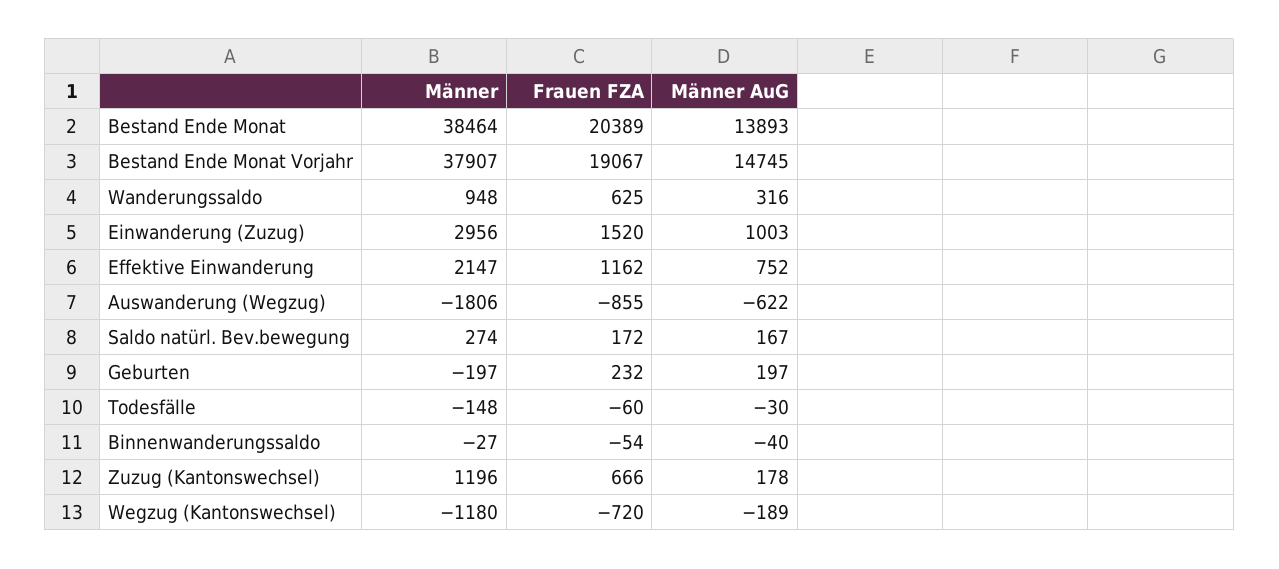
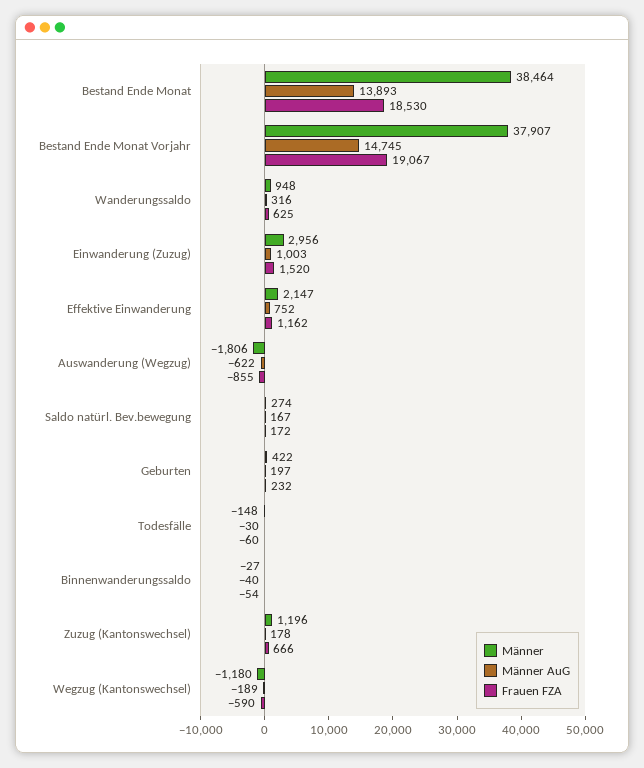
  {
    "Männer": {
      "Bestand Ende Monat": 38464,
      "Bestand Ende Monat Vorjahr": 37907,
      "Wanderungssaldo": 948,
      "Einwanderung (Zuzug)": 2956,
      "Effektive Einwanderung": 2147,
      "Auswanderung (Wegzug)": -1806,
      "Saldo natürl. Bev.bewegung": 274,
-     "Geburten": -197,
+     "Geburten": 422,
      "Todesfälle": -148,
      "Binnenwanderungssaldo": -27,
      "Zuzug (Kantonswechsel)": 1196,
      "Wegzug (Kantonswechsel)": -1180
    },
    "Frauen FZA": {
-     "Bestand Ende Monat": 20389,
+     "Bestand Ende Monat": 18530,
      "Bestand Ende Monat Vorjahr": 19067,
      "Wanderungssaldo": 625,
      "Einwanderung (Zuzug)": 1520,
      "Effektive Einwanderung": 1162,
      "Auswanderung (Wegzug)": -855,
      "Saldo natürl. Bev.bewegung": 172,
      "Geburten": 232,
      "Todesfälle": -60,
      "Binnenwanderungssaldo": -54,
      "Zuzug (Kantonswechsel)": 666,
-     "Wegzug (Kantonswechsel)": -720
+     "Wegzug (Kantonswechsel)": -590
    },
    "Männer AuG": {
      "Bestand Ende Monat": 13893,
      "Bestand Ende Monat Vorjahr": 14745,
      "Wanderungssaldo": 316,
      "Einwanderung (Zuzug)": 1003,
      "Effektive Einwanderung": 752,
      "Auswanderung (Wegzug)": -622,
      "Saldo natürl. Bev.bewegung": 167,
      "Geburten": 197,
      "Todesfälle": -30,
      "Binnenwanderungssaldo": -40,
      "Zuzug (Kantonswechsel)": 178,
      "Wegzug (Kantonswechsel)": -189
    }
  }

